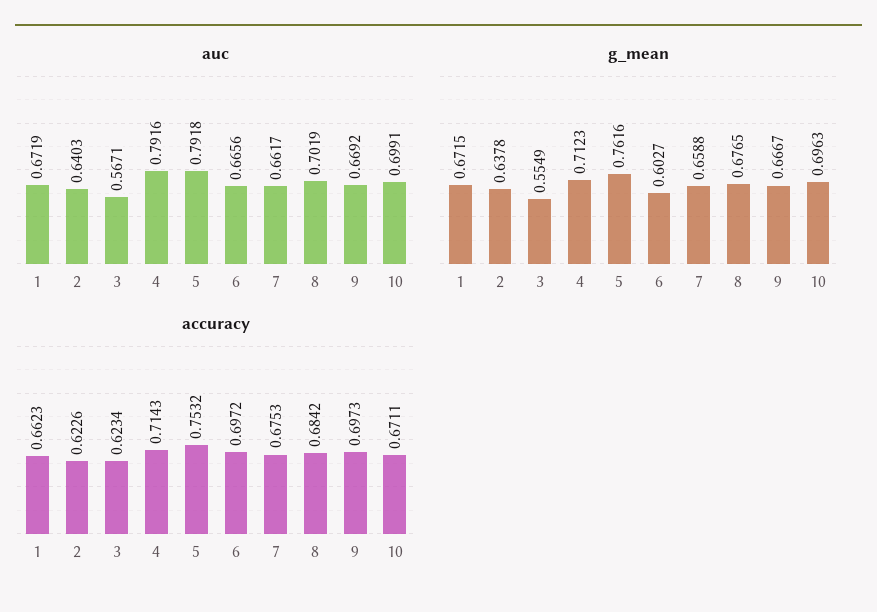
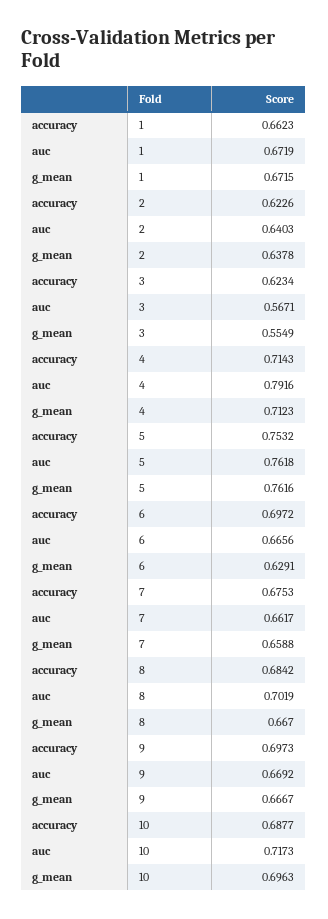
  {
    "auc": {
      "1": 0.6719,
      "2": 0.6403,
      "3": 0.5671,
      "4": 0.7916,
-     "5": 0.7918,
+     "5": 0.7618,
      "6": 0.6656,
      "7": 0.6617,
      "8": 0.7019,
      "9": 0.6692,
-     "10": 0.6991
+     "10": 0.7173
    },
    "g_mean": {
      "1": 0.6715,
      "2": 0.6378,
      "3": 0.5549,
      "4": 0.7123,
      "5": 0.7616,
-     "6": 0.6027,
+     "6": 0.6291,
      "7": 0.6588,
-     "8": 0.6765,
+     "8": 0.667,
      "9": 0.6667,
      "10": 0.6963
    },
    "accuracy": {
      "1": 0.6623,
      "2": 0.6226,
      "3": 0.6234,
      "4": 0.7143,
      "5": 0.7532,
      "6": 0.6972,
      "7": 0.6753,
      "8": 0.6842,
      "9": 0.6973,
-     "10": 0.6711
+     "10": 0.6877
    }
  }

